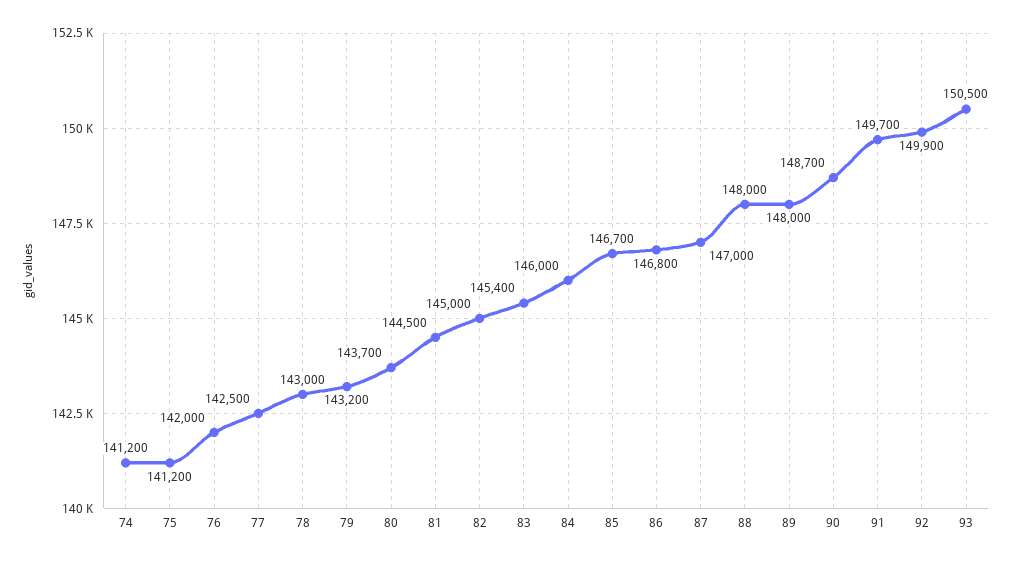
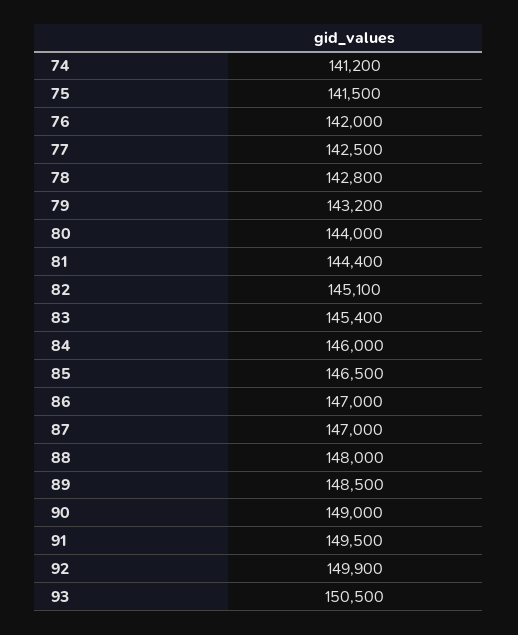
  {
    "74": 141200,
-   "75": 141200,
+   "75": 141500,
    "76": 142000,
    "77": 142500,
-   "78": 143000,
+   "78": 142800,
    "79": 143200,
-   "80": 143700,
+   "80": 144000,
-   "81": 144500,
+   "81": 144400,
-   "82": 145000,
+   "82": 145100,
    "83": 145400,
    "84": 146000,
-   "85": 146700,
+   "85": 146500,
-   "86": 146800,
+   "86": 147000,
    "87": 147000,
    "88": 148000,
-   "89": 148000,
+   "89": 148500,
-   "90": 148700,
+   "90": 149000,
-   "91": 149700,
+   "91": 149500,
    "92": 149900,
    "93": 150500
  }

